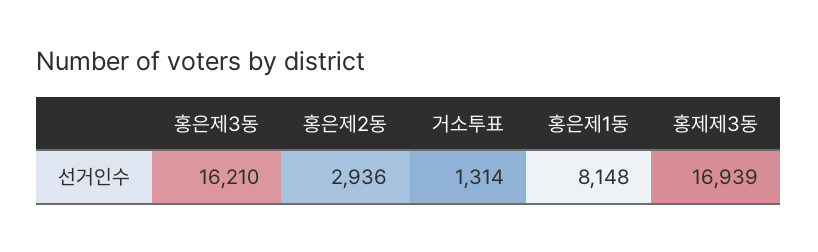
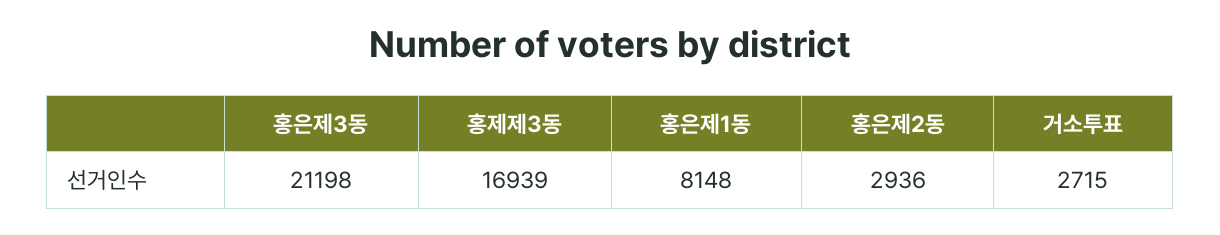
  {
-   "홍은제3동": 16210,
+   "홍은제3동": 21198,
    "홍은제2동": 2936,
-   "거소투표": 1314,
+   "거소투표": 2715,
    "홍은제1동": 8148,
    "홍제제3동": 16939
  }

